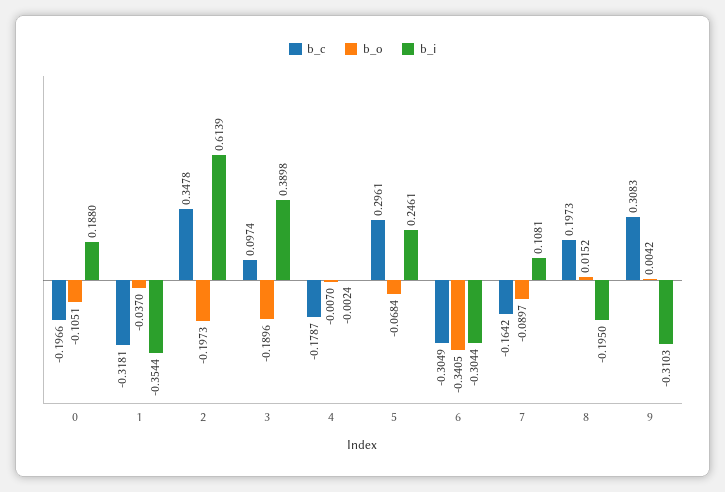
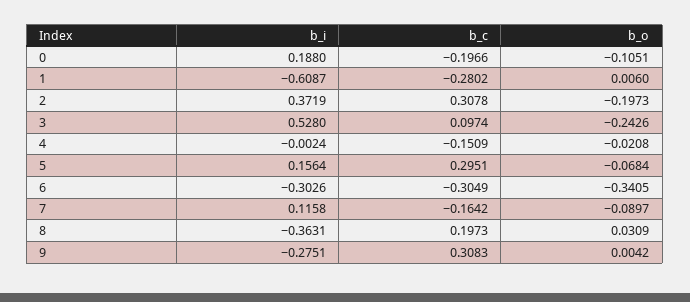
  {
    "b_c": {
      "0": -0.1966,
-     "1": -0.3181,
+     "1": -0.2802,
-     "2": 0.3478,
+     "2": 0.3078,
      "3": 0.0974,
-     "4": -0.1787,
+     "4": -0.1509,
-     "5": 0.2961,
+     "5": 0.2951,
      "6": -0.3049,
      "7": -0.1642,
      "8": 0.1973,
      "9": 0.3083
    },
    "b_o": {
      "0": -0.1051,
-     "1": -0.037,
+     "1": 0.006,
      "2": -0.1973,
-     "3": -0.1896,
+     "3": -0.2426,
-     "4": -0.007,
+     "4": -0.0208,
      "5": -0.0684,
      "6": -0.3405,
      "7": -0.0897,
-     "8": 0.0152,
+     "8": 0.0309,
      "9": 0.0042
    },
    "b_i": {
      "0": 0.188,
-     "1": -0.3544,
+     "1": -0.6087,
-     "2": 0.6139,
+     "2": 0.3719,
-     "3": 0.3898,
+     "3": 0.528,
      "4": -0.0024,
-     "5": 0.2461,
+     "5": 0.1564,
-     "6": -0.3044,
+     "6": -0.3026,
-     "7": 0.1081,
+     "7": 0.1158,
-     "8": -0.195,
+     "8": -0.3631,
-     "9": -0.3103
+     "9": -0.2751
    }
  }

